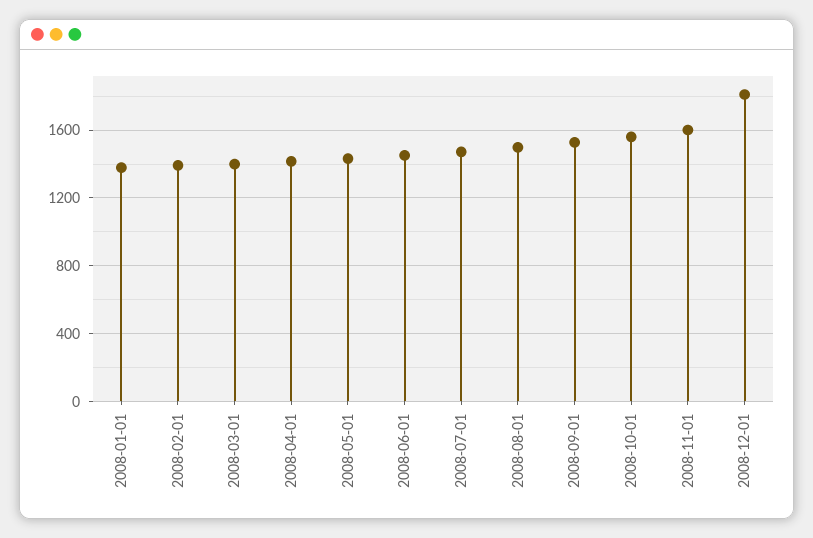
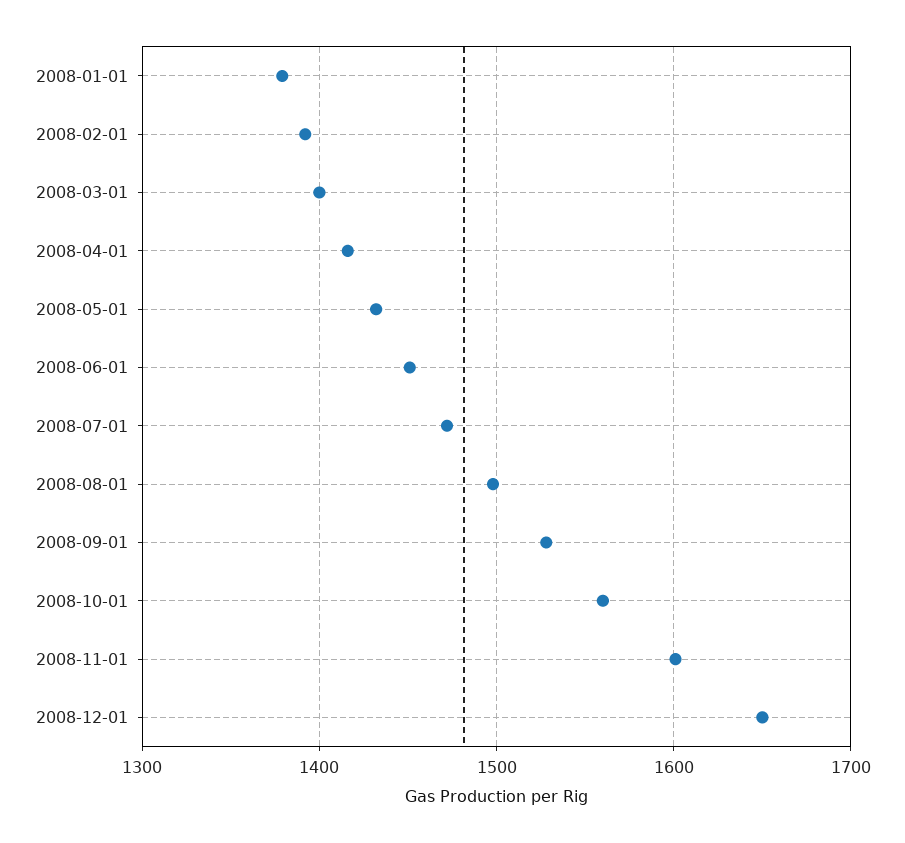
  {
    "2008-01-01": 1380,
    "2008-02-01": 1390,
    "2008-03-01": 1400,
    "2008-04-01": 1420,
    "2008-05-01": 1430,
    "2008-06-01": 1450,
    "2008-07-01": 1470,
    "2008-08-01": 1500,
    "2008-09-01": 1530,
    "2008-10-01": 1560,
    "2008-11-01": 1600,
-   "2008-12-01": 1800
+   "2008-12-01": 1650
  }

